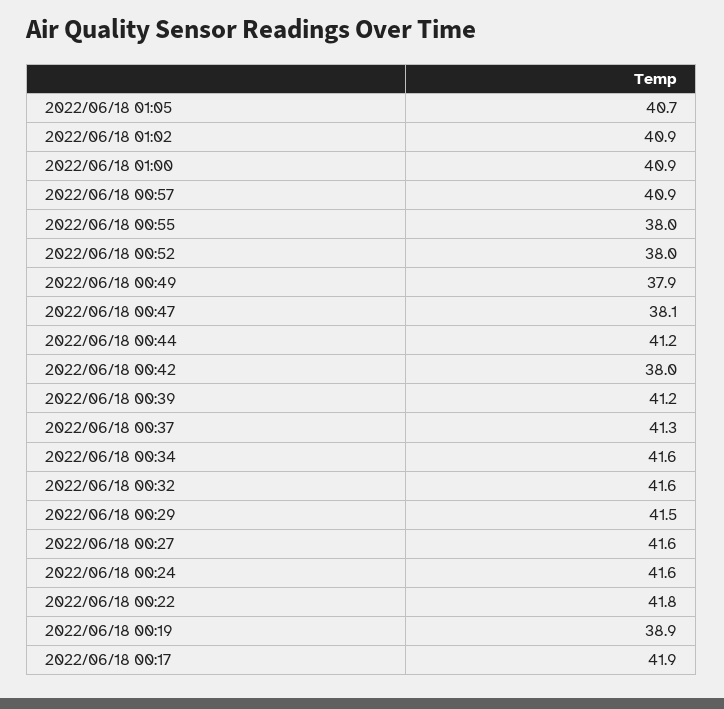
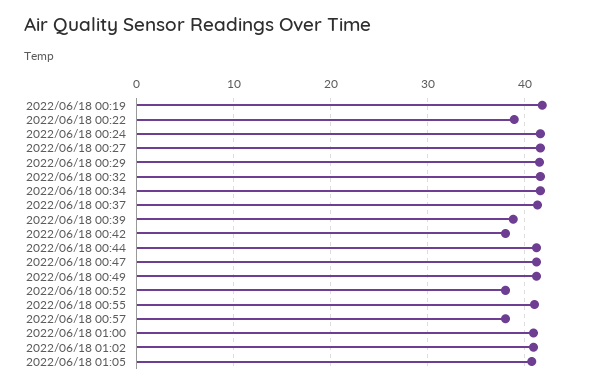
  {
    "2022/06/18 01:05": 40.7,
    "2022/06/18 01:02": 40.9,
    "2022/06/18 01:00": 40.9,
-   "2022/06/18 00:57": 40.9,
+   "2022/06/18 00:57": 38,
-   "2022/06/18 00:55": 38,
+   "2022/06/18 00:55": 41,
    "2022/06/18 00:52": 38,
-   "2022/06/18 00:49": 37.9,
+   "2022/06/18 00:49": 41,
-   "2022/06/18 00:47": 38.1,
+   "2022/06/18 00:47": 41,
    "2022/06/18 00:44": 41.2,
    "2022/06/18 00:42": 38,
-   "2022/06/18 00:39": 41.2,
+   "2022/06/18 00:39": 39,
    "2022/06/18 00:37": 41.3,
    "2022/06/18 00:34": 41.6,
    "2022/06/18 00:32": 41.6,
    "2022/06/18 00:29": 41.5,
    "2022/06/18 00:27": 41.6,
    "2022/06/18 00:24": 41.6,
-   "2022/06/18 00:22": 41.8,
+   "2022/06/18 00:22": 39,
-   "2022/06/18 00:19": 38.9,
+   "2022/06/18 00:19": 42
-   "2022/06/18 00:17": 41.9
  }

